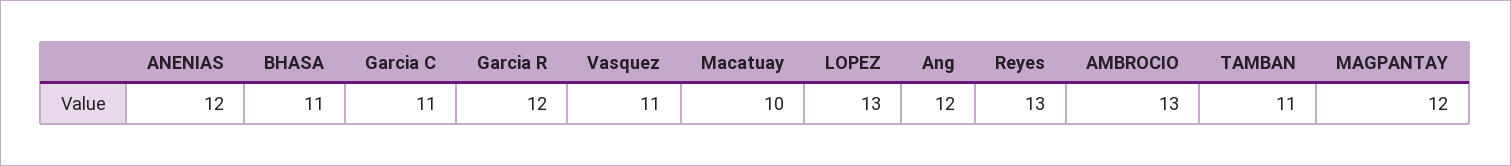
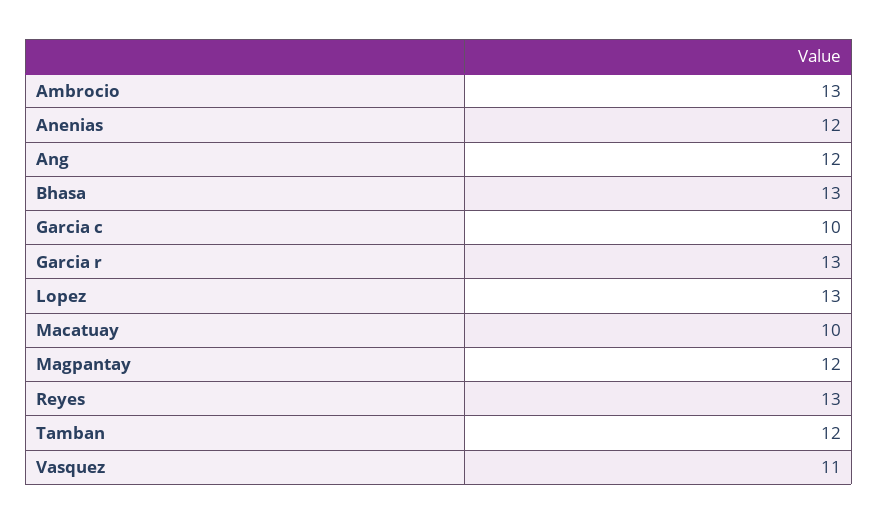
  {
    "ANENIAS": 12,
-   "BHASA": 11,
+   "BHASA": 13,
-   "Garcia C": 11,
+   "Garcia C": 10,
-   "Garcia R": 12,
+   "Garcia R": 13,
    "Vasquez": 11,
    "Macatuay": 10,
    "LOPEZ": 13,
    "Ang": 12,
    "Reyes": 13,
    "AMBROCIO": 13,
-   "TAMBAN": 11,
+   "TAMBAN": 12,
    "MAGPANTAY": 12
  }

